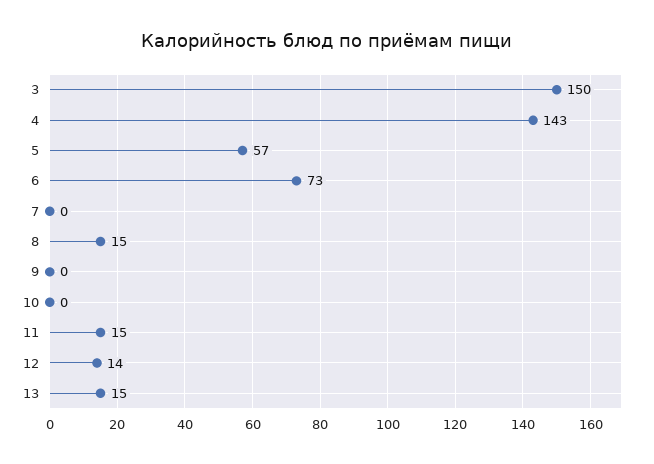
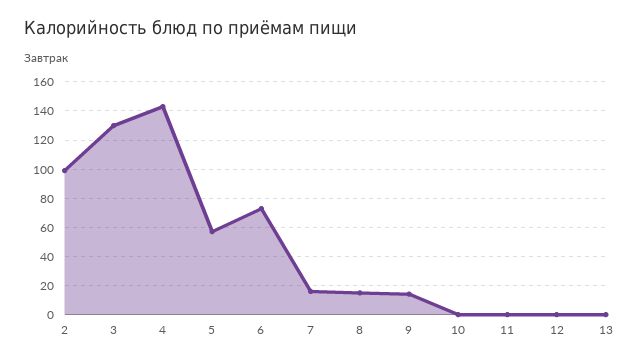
  {
-   "3": 150,
+   "3": 130,
    "4": 143,
    "5": 57,
    "6": 73,
-   "7": 0,
+   "7": 15,
    "8": 15,
-   "9": 0,
+   "9": 15,
    "10": 0,
-   "11": 15,
+   "11": 0,
-   "12": 14,
+   "12": 0,
-   "13": 15
+   "13": 0,
+   "2": 100
  }

